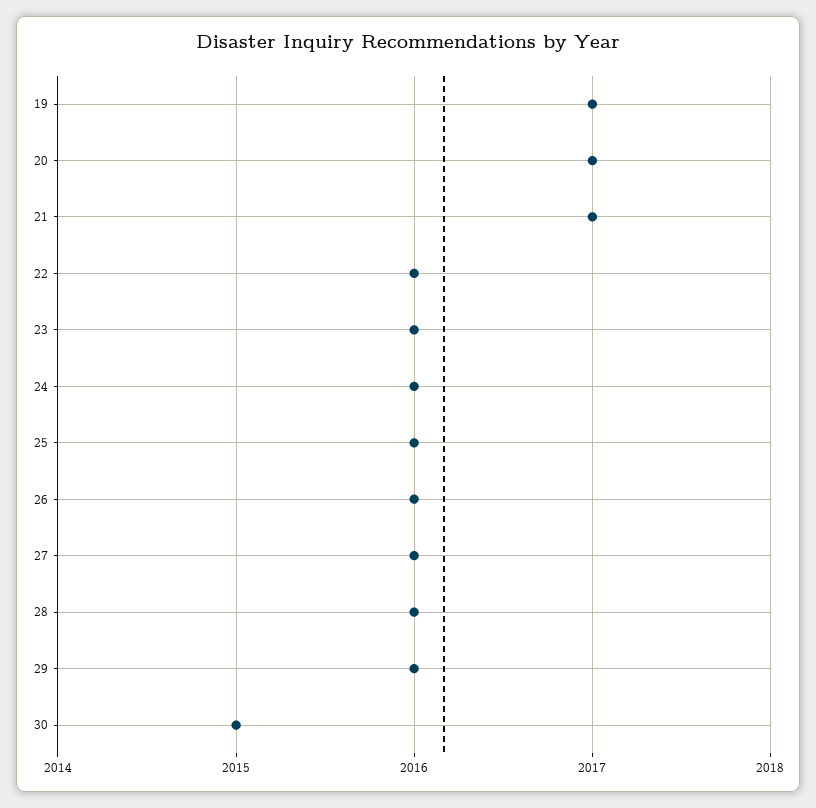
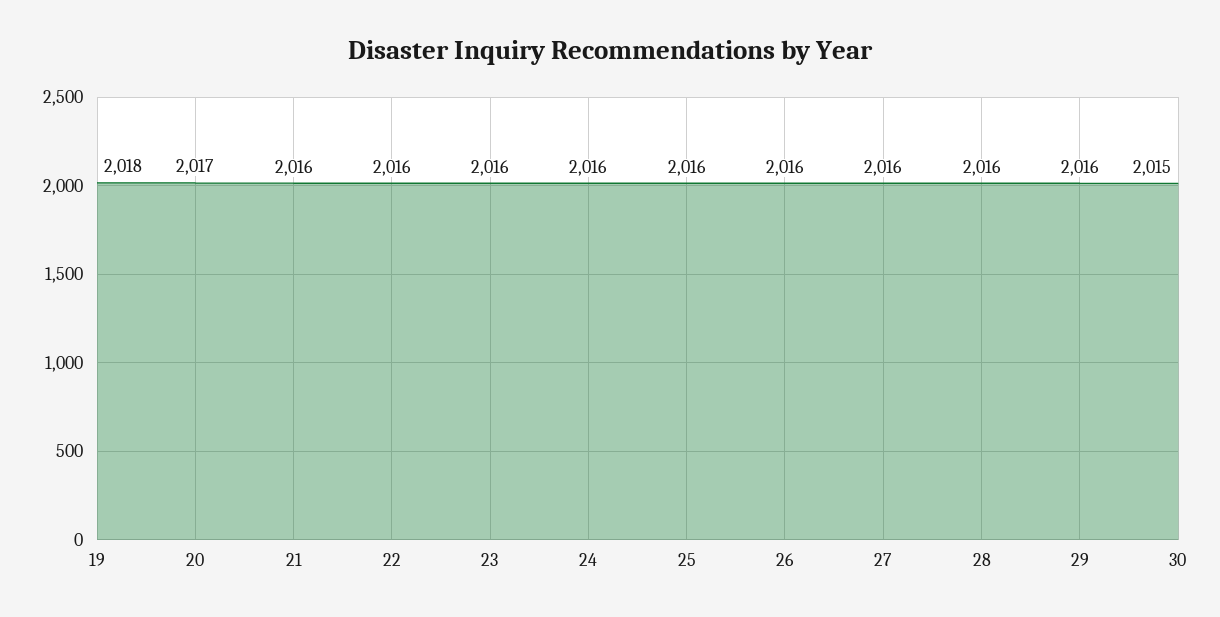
  {
-   "19": 2017,
+   "19": 2018,
    "20": 2017,
-   "21": 2017,
+   "21": 2016,
    "22": 2016,
    "23": 2016,
    "24": 2016,
    "25": 2016,
    "26": 2016,
    "27": 2016,
    "28": 2016,
    "29": 2016,
    "30": 2015
  }

